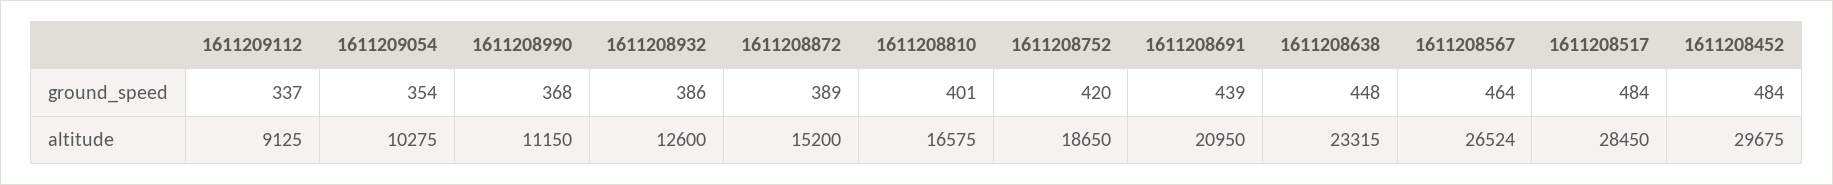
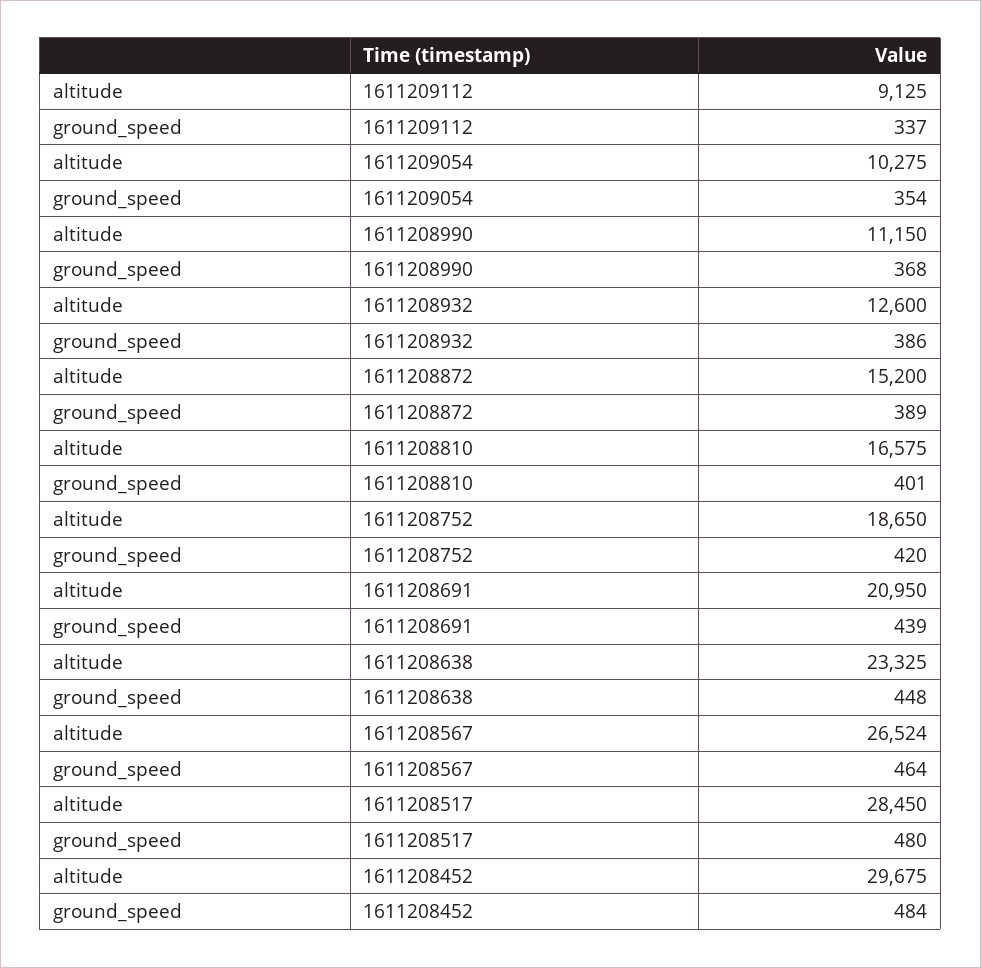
  {
    "1611209112": {
      "ground_speed": 337,
      "altitude": 9125
    },
    "1611209054": {
      "ground_speed": 354,
      "altitude": 10275
    },
    "1611208990": {
      "ground_speed": 368,
      "altitude": 11150
    },
    "1611208932": {
      "ground_speed": 386,
      "altitude": 12600
    },
    "1611208872": {
      "ground_speed": 389,
      "altitude": 15200
    },
    "1611208810": {
      "ground_speed": 401,
      "altitude": 16575
    },
    "1611208752": {
      "ground_speed": 420,
      "altitude": 18650
    },
    "1611208691": {
      "ground_speed": 439,
      "altitude": 20950
    },
    "1611208638": {
      "ground_speed": 448,
-     "altitude": 23315
+     "altitude": 23325
    },
    "1611208567": {
      "ground_speed": 464,
      "altitude": 26524
    },
    "1611208517": {
-     "ground_speed": 484,
+     "ground_speed": 480,
      "altitude": 28450
    },
    "1611208452": {
      "ground_speed": 484,
      "altitude": 29675
    }
  }

